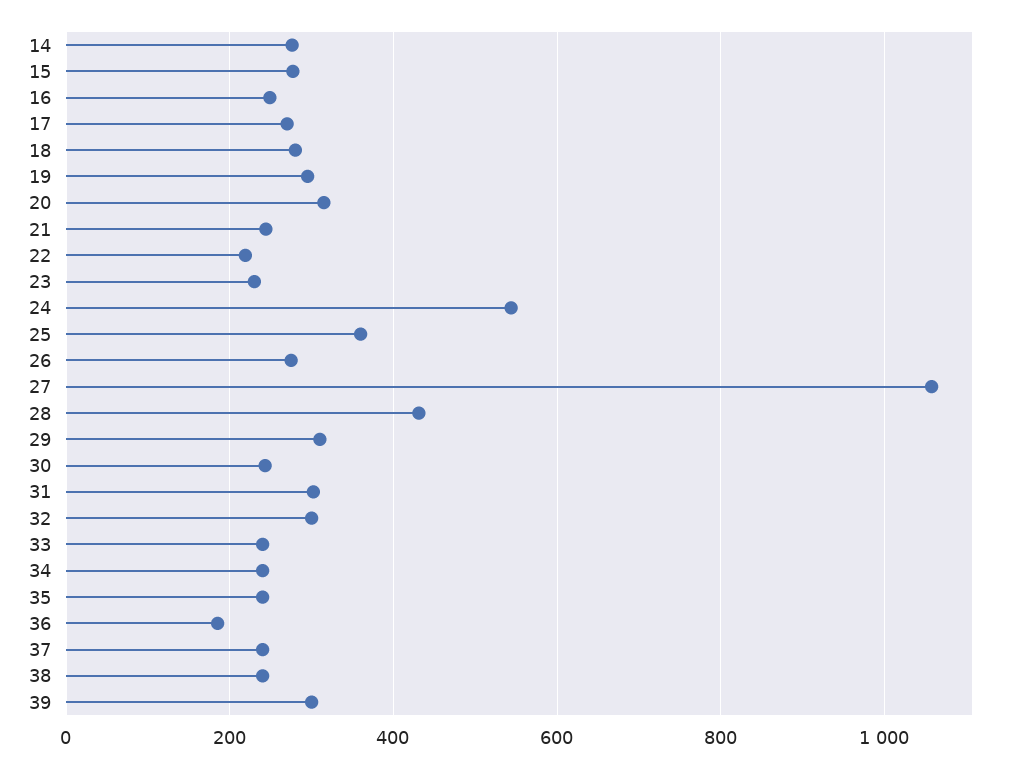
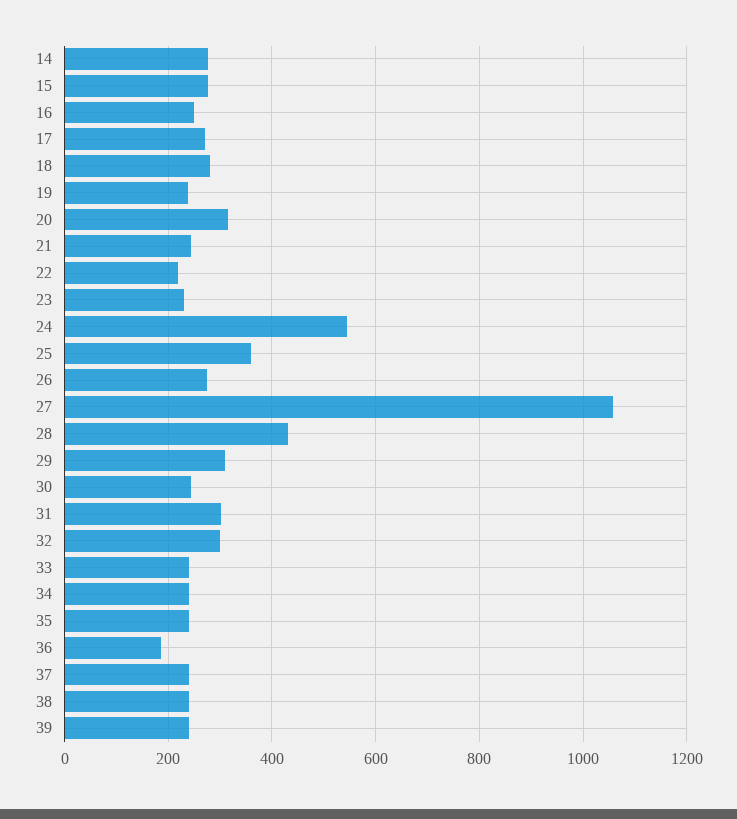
  {
    "14": 280,
    "15": 280,
    "16": 240,
    "17": 280,
    "18": 280,
-   "19": 300,
+   "19": 240,
    "20": 320,
    "21": 240,
    "22": 220,
    "23": 240,
    "24": 540,
    "25": 360,
    "26": 280,
    "27": 1060,
    "28": 440,
    "29": 320,
    "30": 240,
    "31": 300,
    "32": 300,
    "33": 240,
    "34": 240,
    "35": 240,
    "36": 180,
    "37": 240,
    "38": 240,
-   "39": 300
+   "39": 240
  }

